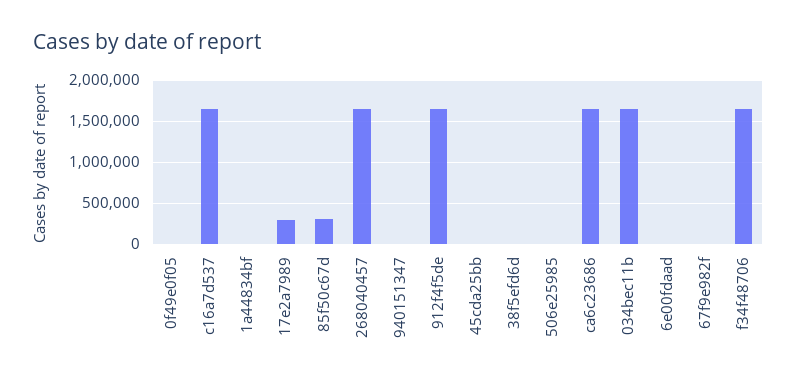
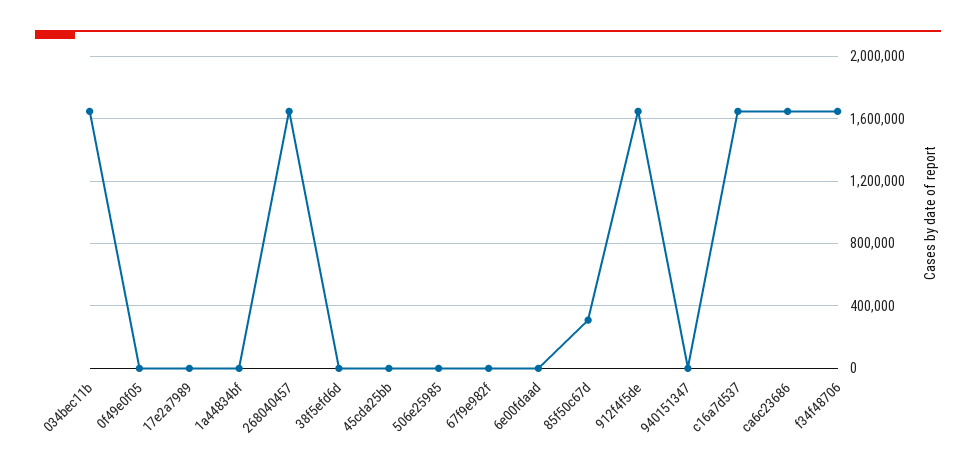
  {
    "0f49e0f05": 0,
    "c16a7d537": 1650000,
    "1a44834bf": 0,
-   "17e2a7989": 300000,
+   "17e2a7989": 0,
    "85f50c67d": 300000,
    "268040457": 1650000,
    "940151347": 0,
    "912f4f5de": 1650000,
    "45cda25bb": 0,
    "38f5efd6d": 0,
    "506e25985": 0,
    "ca6c23686": 1650000,
    "034bec11b": 1650000,
    "6e00fdaad": 0,
    "67f9e982f": 0,
    "f34f48706": 1650000
  }

